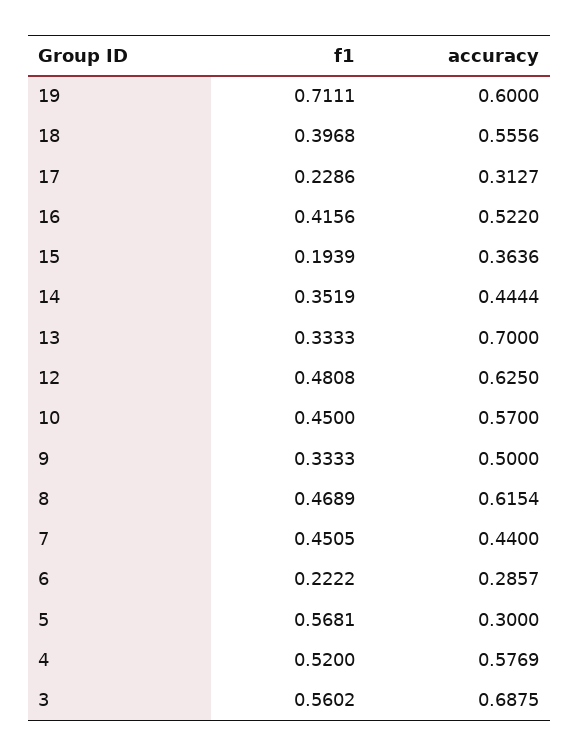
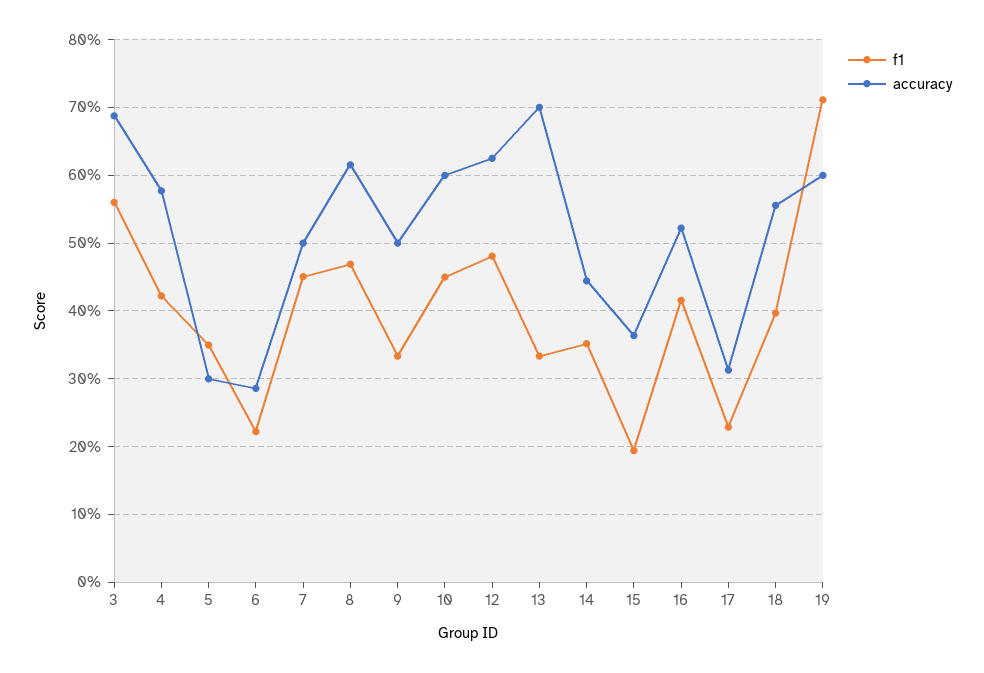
  {
    "f1": {
      "19": 0.7111,
      "18": 0.3968,
      "17": 0.2286,
      "16": 0.4156,
      "15": 0.1939,
      "14": 0.3519,
      "13": 0.3333,
      "12": 0.4808,
      "10": 0.45,
      "9": 0.3333,
      "8": 0.4689,
      "7": 0.4505,
      "6": 0.2222,
-     "5": 0.5681,
+     "5": 0.35,
-     "4": 0.52,
+     "4": 0.42,
      "3": 0.5602
    },
    "accuracy": {
      "19": 0.6,
      "18": 0.5556,
      "17": 0.3127,
      "16": 0.522,
      "15": 0.3636,
      "14": 0.4444,
      "13": 0.7,
      "12": 0.625,
-     "10": 0.57,
+     "10": 0.6,
      "9": 0.5,
      "8": 0.6154,
-     "7": 0.44,
+     "7": 0.5,
      "6": 0.2857,
      "5": 0.3,
      "4": 0.5769,
      "3": 0.6875
    }
  }

